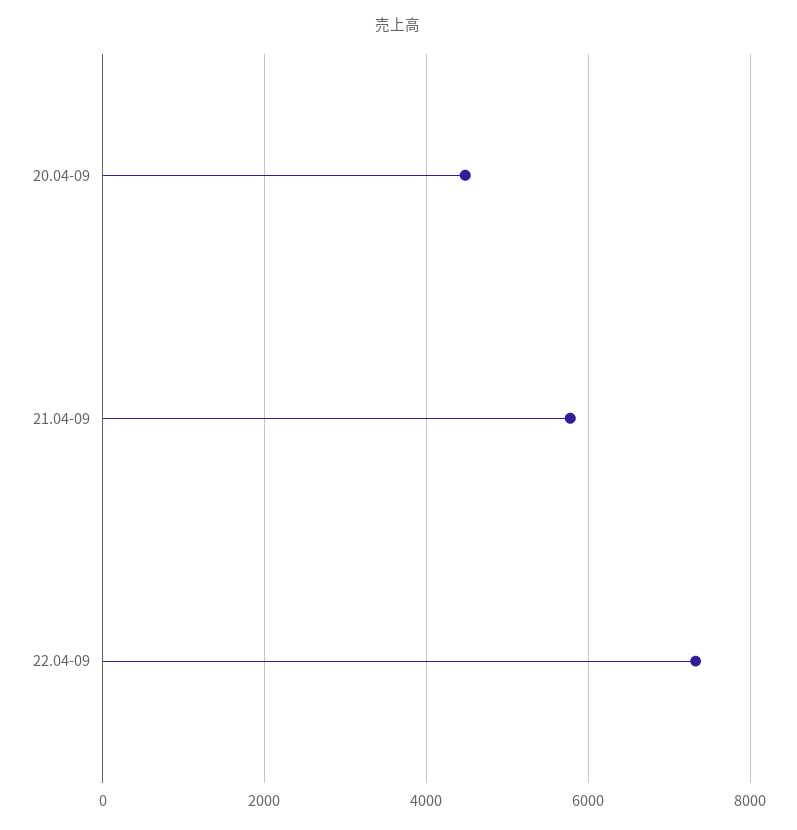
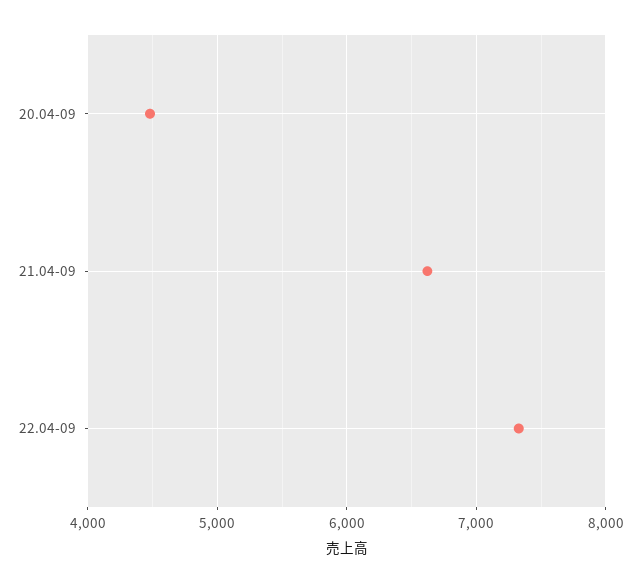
  {
    "20.04-09": 4500,
-   "21.04-09": 5800,
+   "21.04-09": 6600,
    "22.04-09": 7300
  }

